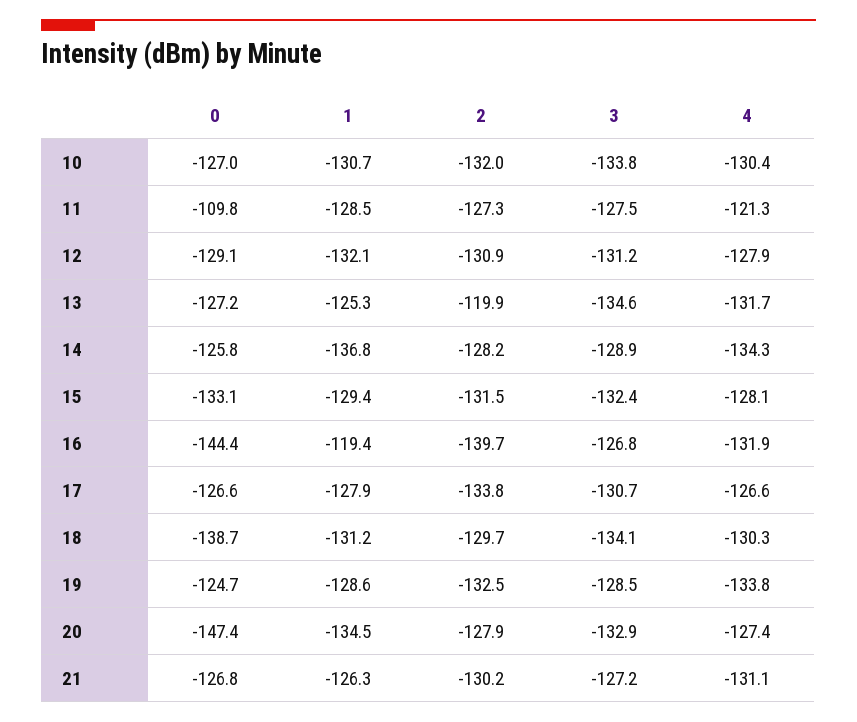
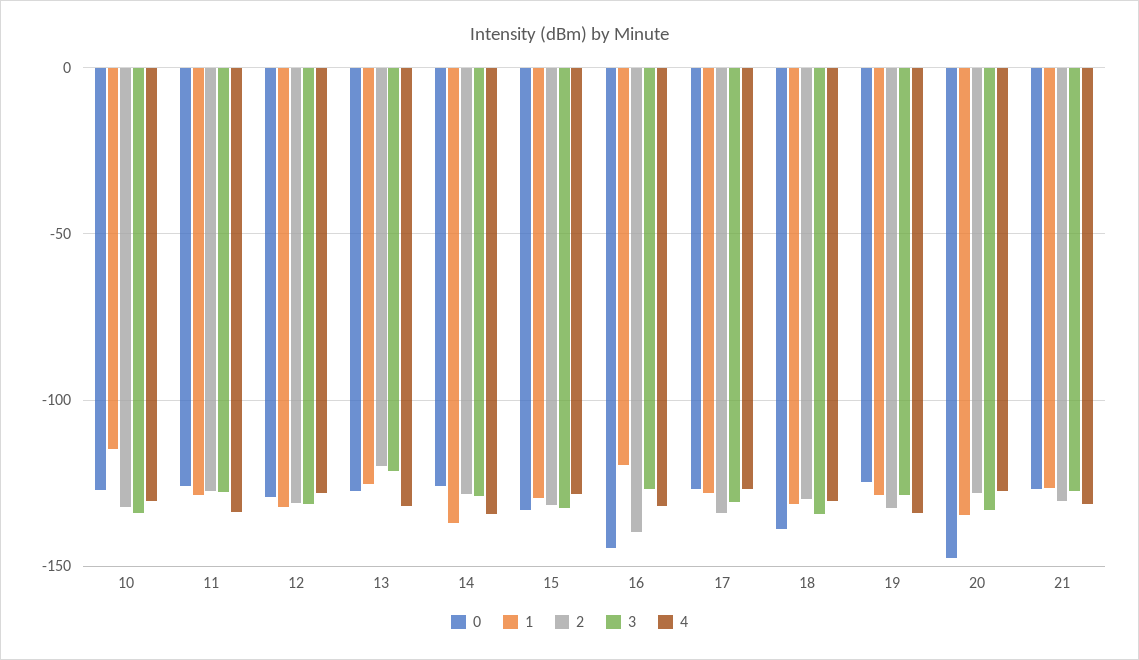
  {
    "0": {
      "10": -127,
-     "11": -109.8,
+     "11": -125,
      "12": -129.1,
      "13": -127.2,
      "14": -125.8,
      "15": -133.1,
      "16": -144.4,
      "17": -126.6,
      "18": -138.7,
      "19": -124.7,
      "20": -147.4,
      "21": -126.8
    },
    "1": {
-     "10": -130.7,
+     "10": -115,
      "11": -128.5,
      "12": -132.1,
      "13": -125.3,
      "14": -136.8,
      "15": -129.4,
      "16": -119.4,
      "17": -127.9,
      "18": -131.2,
      "19": -128.6,
      "20": -134.5,
      "21": -126.3
    },
    "2": {
      "10": -132,
      "11": -127.3,
      "12": -130.9,
      "13": -119.9,
      "14": -128.2,
      "15": -131.5,
      "16": -139.7,
      "17": -133.8,
      "18": -129.7,
      "19": -132.5,
      "20": -127.9,
      "21": -130.2
    },
    "3": {
      "10": -133.8,
      "11": -127.5,
      "12": -131.2,
-     "13": -134.6,
+     "13": -120,
      "14": -128.9,
      "15": -132.4,
      "16": -126.8,
      "17": -130.7,
      "18": -134.1,
      "19": -128.5,
      "20": -132.9,
      "21": -127.2
    },
    "4": {
      "10": -130.4,
-     "11": -121.3,
+     "11": -135,
      "12": -127.9,
      "13": -131.7,
      "14": -134.3,
      "15": -128.1,
      "16": -131.9,
      "17": -126.6,
      "18": -130.3,
      "19": -133.8,
      "20": -127.4,
      "21": -131.1
    }
  }

